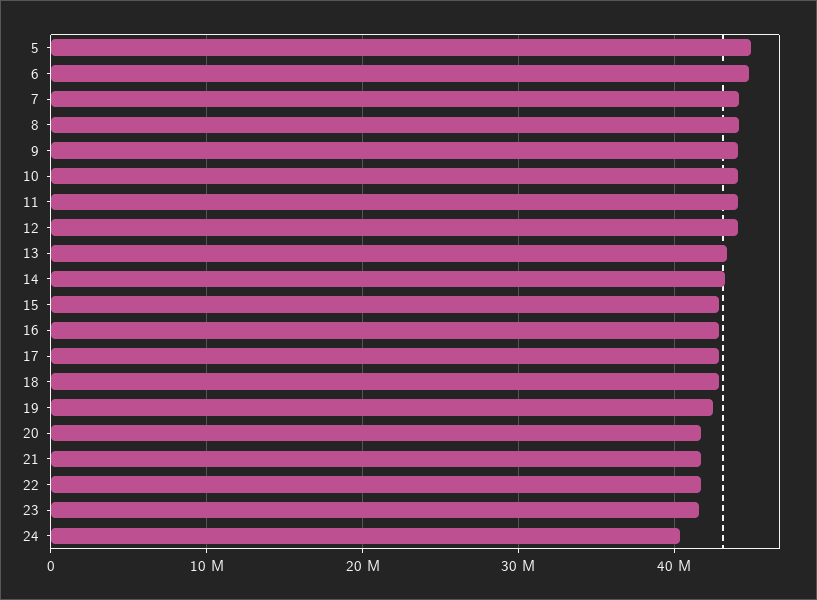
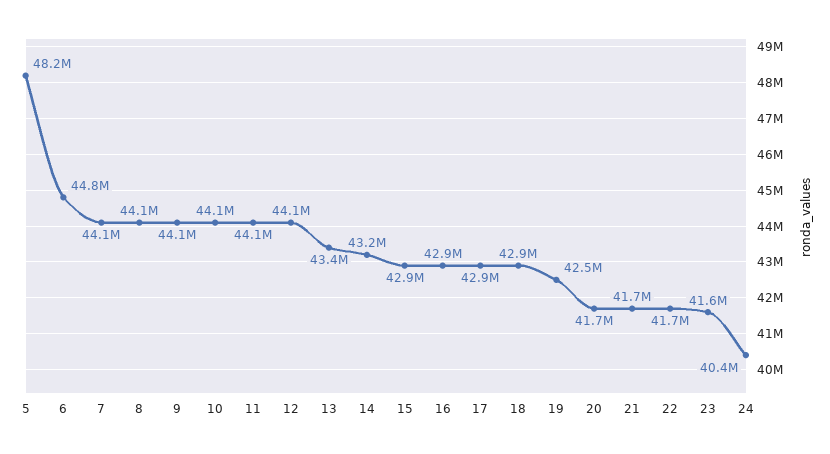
  {
-   "5": 45000000,
+   "5": 48200000,
    "6": 44800000,
    "7": 44100000,
    "8": 44100000,
    "9": 44100000,
    "10": 44100000,
    "11": 44100000,
    "12": 44100000,
    "13": 43400000,
    "14": 43200000,
    "15": 42900000,
    "16": 42900000,
    "17": 42900000,
    "18": 42900000,
    "19": 42500000,
    "20": 41700000,
    "21": 41700000,
    "22": 41700000,
    "23": 41600000,
    "24": 40400000
  }

